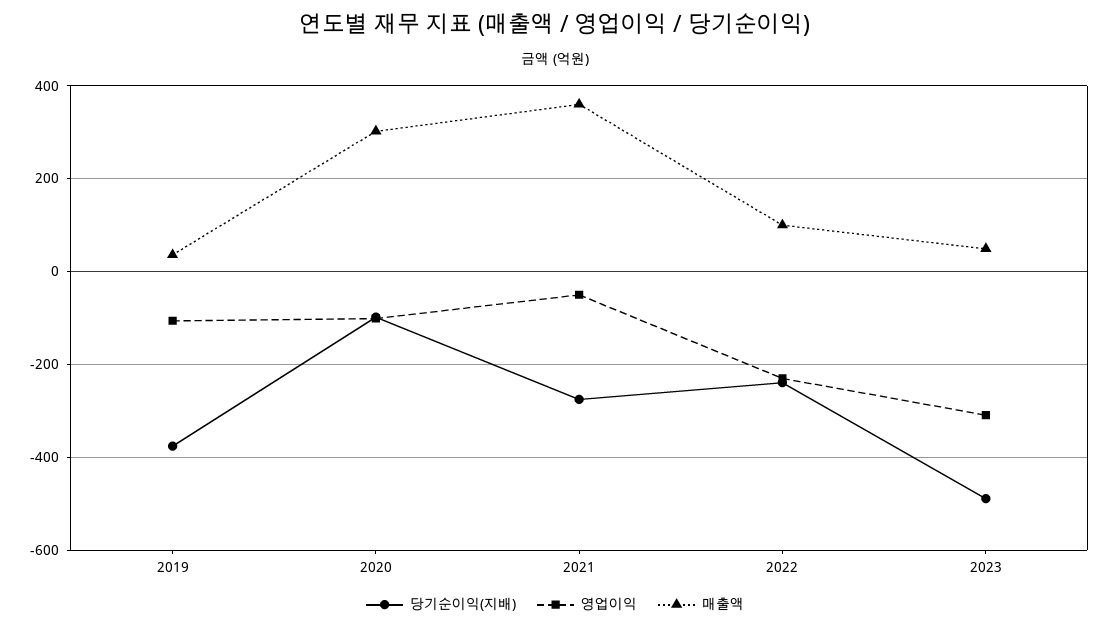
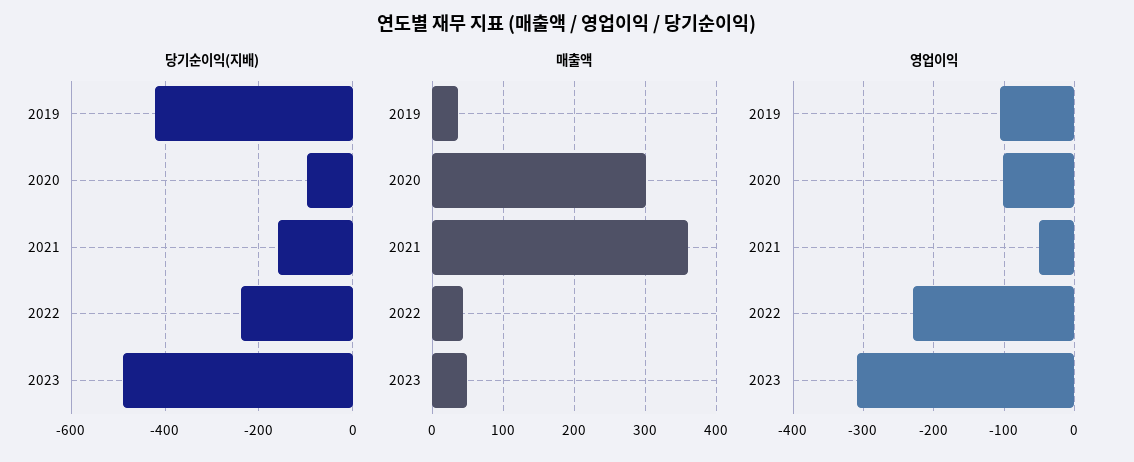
  {
    "당기순이익(지배)": {
-     "2019": -380,
+     "2019": -420,
      "2020": -100,
-     "2021": -280,
+     "2021": -160,
      "2022": -240,
      "2023": -480
    },
    "영업이익": {
      "2019": -110,
      "2020": -100,
      "2021": -50,
      "2022": -230,
      "2023": -310
    },
    "매출액": {
      "2019": 40,
      "2020": 300,
      "2021": 360,
-     "2022": 100,
+     "2022": 40,
      "2023": 50
    }
  }

